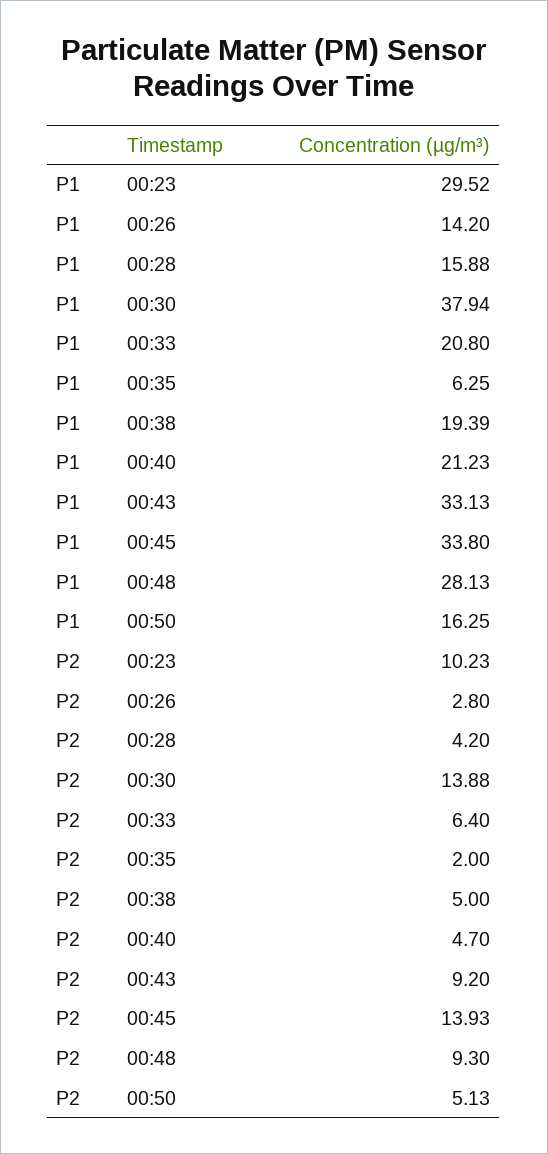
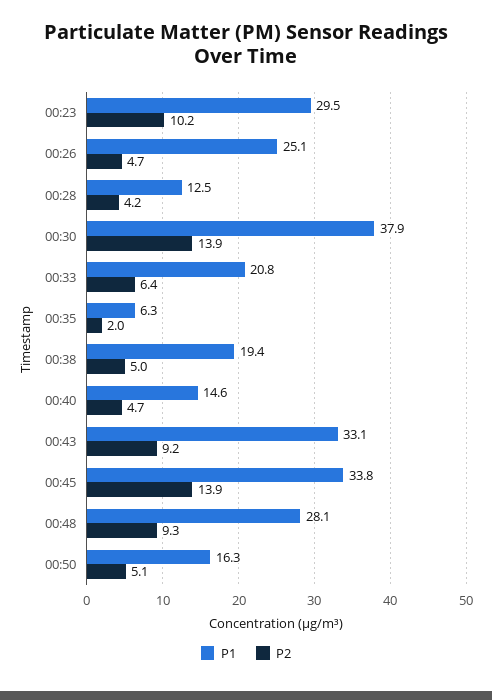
  {
    "P1": {
      "00:23": 29.52,
-     "00:26": 14.2,
+     "00:26": 25.1,
-     "00:28": 15.88,
+     "00:28": 12.5,
      "00:30": 37.94,
      "00:33": 20.8,
      "00:35": 6.25,
      "00:38": 19.39,
-     "00:40": 21.23,
+     "00:40": 14.6,
      "00:43": 33.13,
      "00:45": 33.8,
      "00:48": 28.13,
      "00:50": 16.25
    },
    "P2": {
      "00:23": 10.23,
-     "00:26": 2.8,
+     "00:26": 4.7,
      "00:28": 4.2,
      "00:30": 13.88,
      "00:33": 6.4,
      "00:35": 2,
      "00:38": 5,
      "00:40": 4.7,
      "00:43": 9.2,
      "00:45": 13.93,
      "00:48": 9.3,
      "00:50": 5.13
    }
  }

